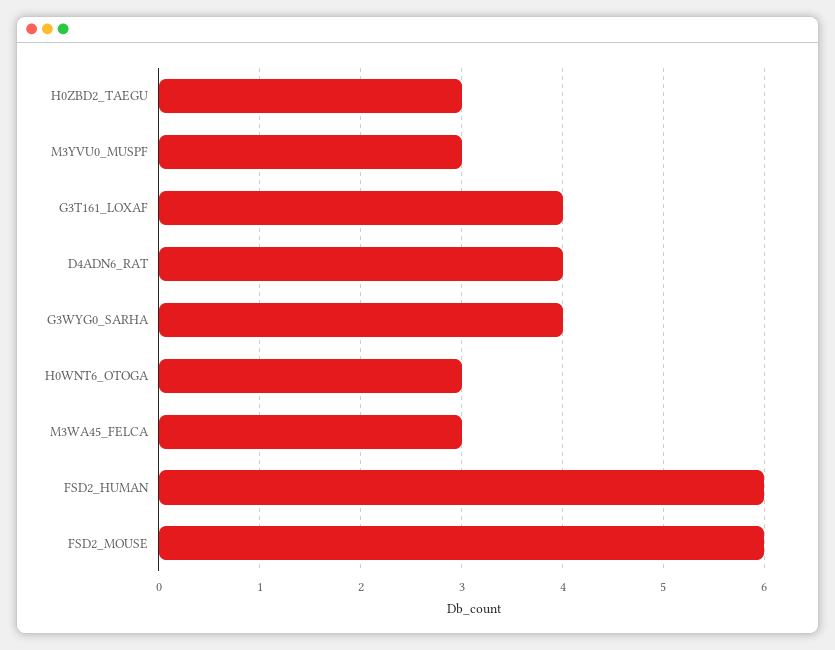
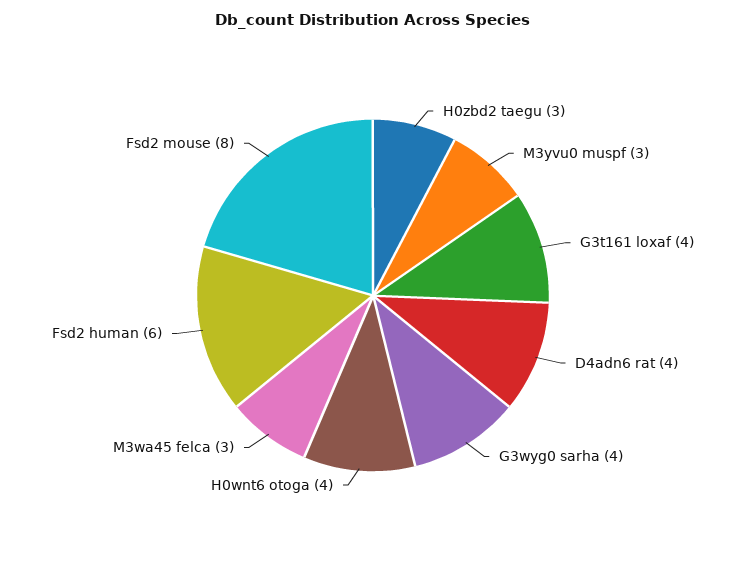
  {
    "H0ZBD2_TAEGU": 3,
    "M3YVU0_MUSPF": 3,
    "G3T161_LOXAF": 4,
    "D4ADN6_RAT": 4,
    "G3WYG0_SARHA": 4,
-   "H0WNT6_OTOGA": 3,
+   "H0WNT6_OTOGA": 4,
    "M3WA45_FELCA": 3,
    "FSD2_HUMAN": 6,
-   "FSD2_MOUSE": 6
+   "FSD2_MOUSE": 8
  }

